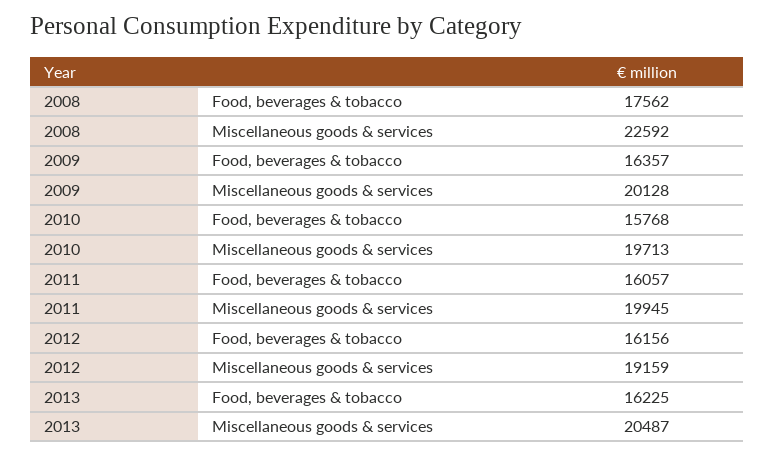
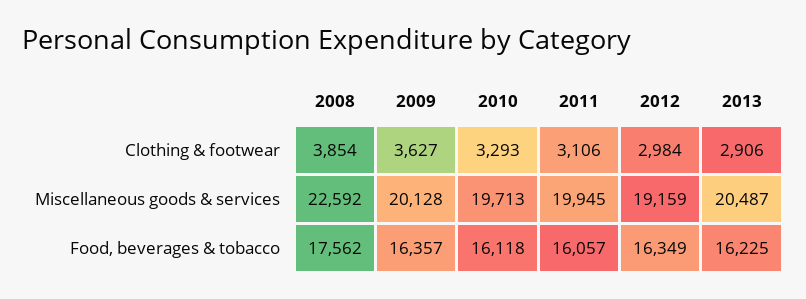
  {
    "2008": {
      "Food, beverages & tobacco": 17562,
-     "Miscellaneous goods & services": 22592
+     "Miscellaneous goods & services": 22592,
+     "Clothing & footwear": 3854
    },
    "2009": {
      "Food, beverages & tobacco": 16357,
-     "Miscellaneous goods & services": 20128
+     "Miscellaneous goods & services": 20128,
+     "Clothing & footwear": 3627
    },
    "2010": {
-     "Food, beverages & tobacco": 15768,
+     "Food, beverages & tobacco": 16118,
-     "Miscellaneous goods & services": 19713
+     "Miscellaneous goods & services": 19713,
+     "Clothing & footwear": 3293
    },
    "2011": {
      "Food, beverages & tobacco": 16057,
-     "Miscellaneous goods & services": 19945
+     "Miscellaneous goods & services": 19945,
+     "Clothing & footwear": 3106
    },
    "2012": {
-     "Food, beverages & tobacco": 16156,
+     "Food, beverages & tobacco": 16349,
-     "Miscellaneous goods & services": 19159
+     "Miscellaneous goods & services": 19159,
+     "Clothing & footwear": 2984
    },
    "2013": {
      "Food, beverages & tobacco": 16225,
-     "Miscellaneous goods & services": 20487
+     "Miscellaneous goods & services": 20487,
+     "Clothing & footwear": 2906
    }
  }

